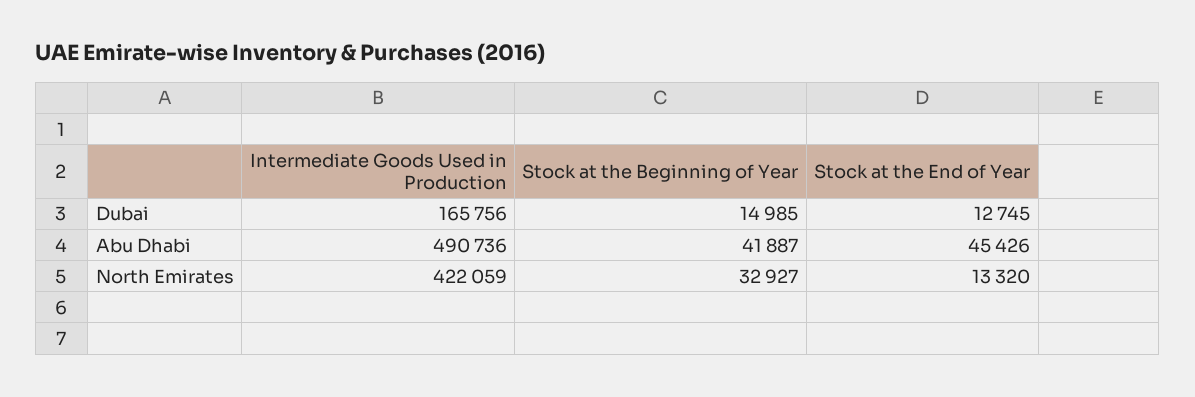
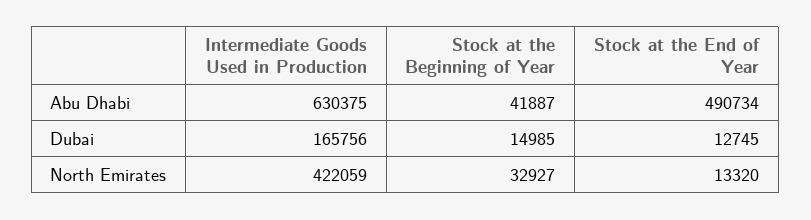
  {
    "Intermediate Goods Used in Production": {
      "Dubai": 165756,
-     "Abu Dhabi": 490736,
+     "Abu Dhabi": 630375,
      "North Emirates": 422059
    },
    "Stock at the Beginning of Year": {
      "Dubai": 14985,
      "Abu Dhabi": 41887,
      "North Emirates": 32927
    },
    "Stock at the End of Year": {
      "Dubai": 12745,
-     "Abu Dhabi": 45426,
+     "Abu Dhabi": 490734,
      "North Emirates": 13320
    }
  }

